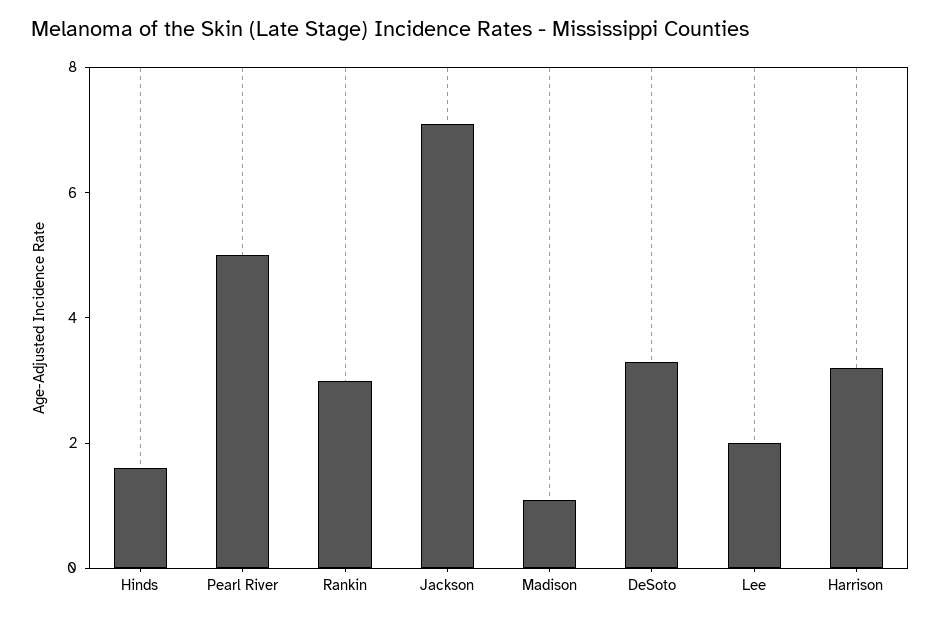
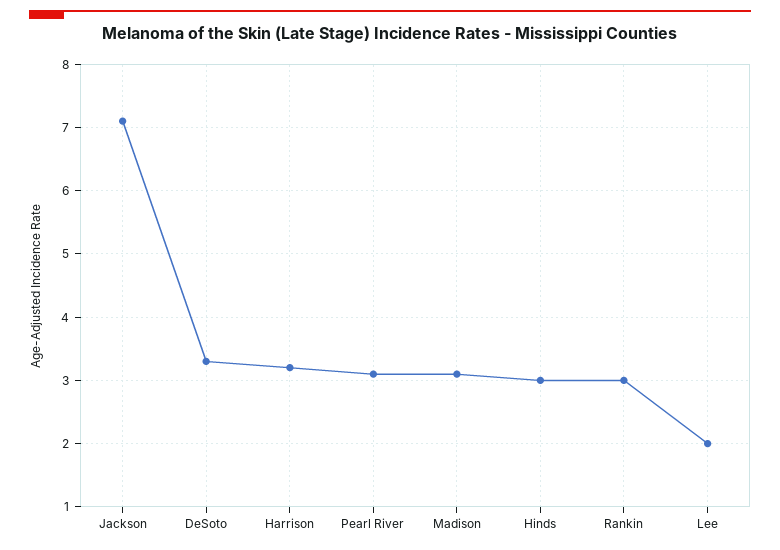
  {
-   "Hinds": 1.5,
+   "Hinds": 3,
-   "Pearl River": 5,
+   "Pearl River": 3.1,
    "Rankin": 3,
    "Jackson": 7.1,
-   "Madison": 1,
+   "Madison": 3.1,
    "DeSoto": 3.3,
    "Lee": 2,
    "Harrison": 3.2
  }

